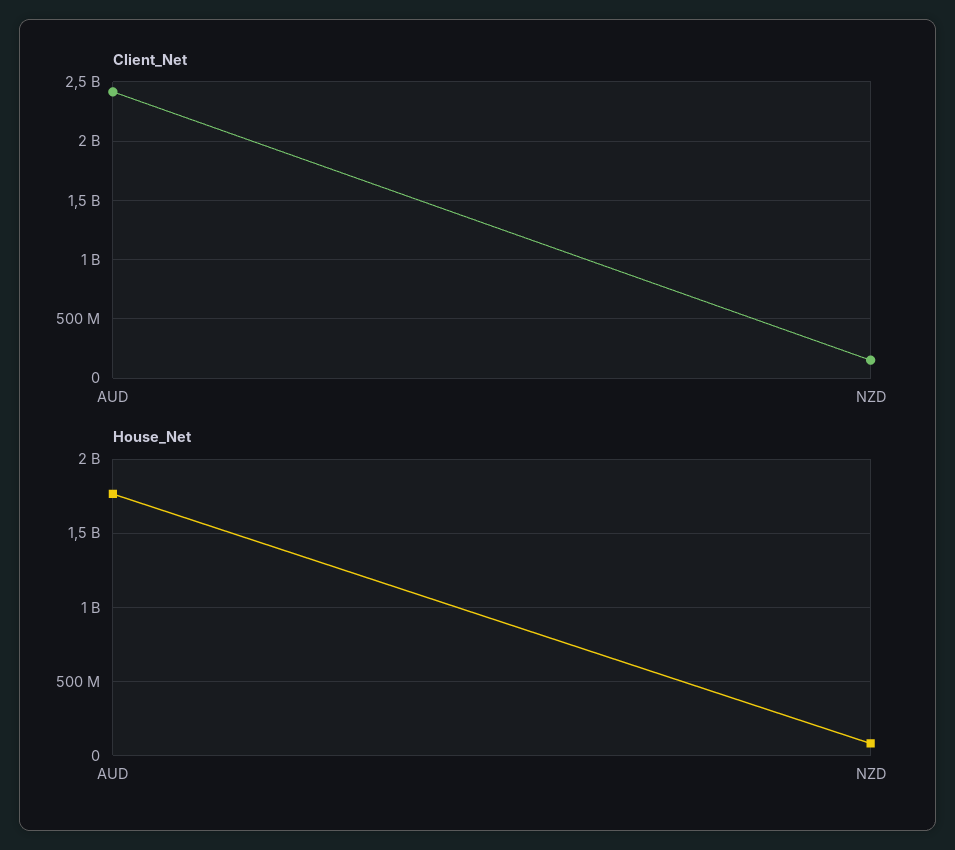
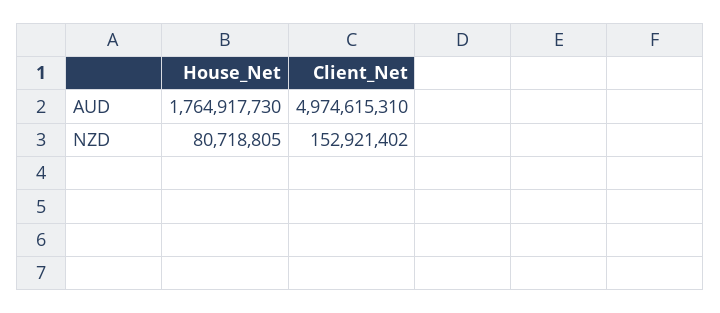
  {
    "Client_Net": {
-     "AUD": 2400000000,
+     "AUD": 4974615310,
      "NZD": 152921402
    },
    "House_Net": {
      "AUD": 1764917730,
      "NZD": 80718805
    }
  }

